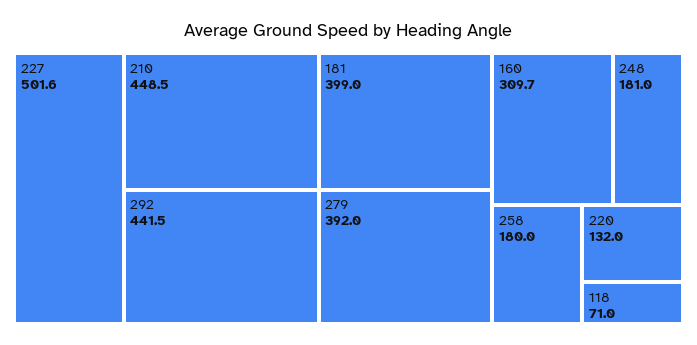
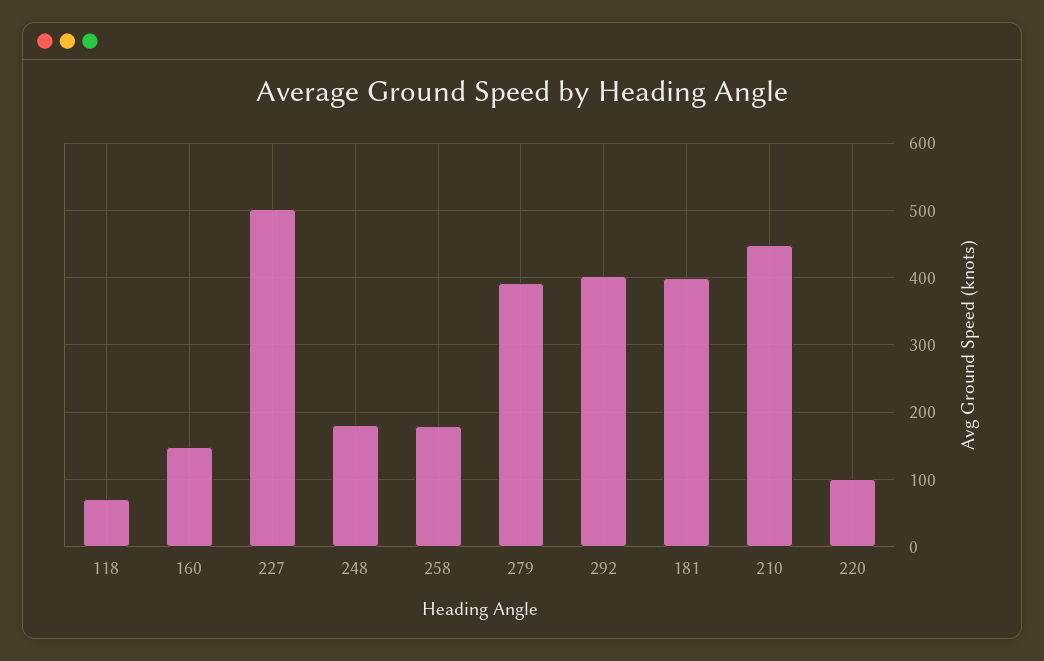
  {
    "227": 501.6,
    "210": 448.5,
-   "292": 441.5,
+   "292": 400,
    "181": 399,
    "279": 392,
-   "160": 309.7,
+   "160": 150,
    "248": 181,
    "258": 180,
-   "220": 132,
+   "220": 100,
    "118": 71
  }

